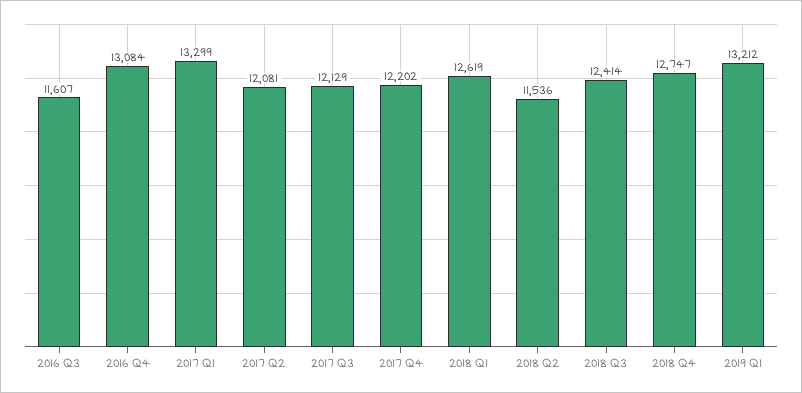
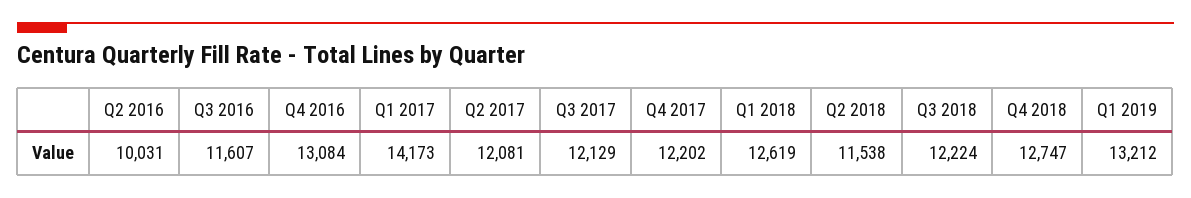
  {
    "2016 Q3": 11607,
    "2016 Q4": 13084,
-   "2017 Q1": 13299,
+   "2017 Q1": 14173,
    "2017 Q2": 12081,
    "2017 Q3": 12129,
    "2017 Q4": 12202,
    "2018 Q1": 12619,
-   "2018 Q2": 11536,
+   "2018 Q2": 11538,
-   "2018 Q3": 12414,
+   "2018 Q3": 12224,
    "2018 Q4": 12747,
-   "2019 Q1": 13212
+   "2019 Q1": 13212,
+   "Q2 2016": 10031
  }

